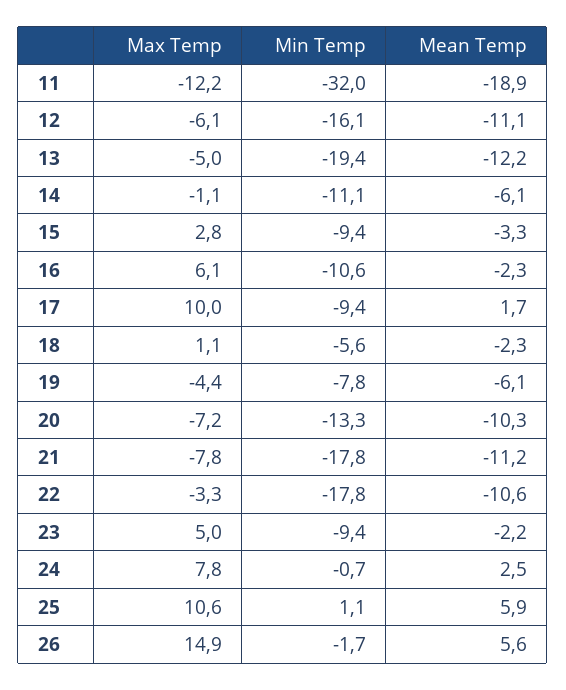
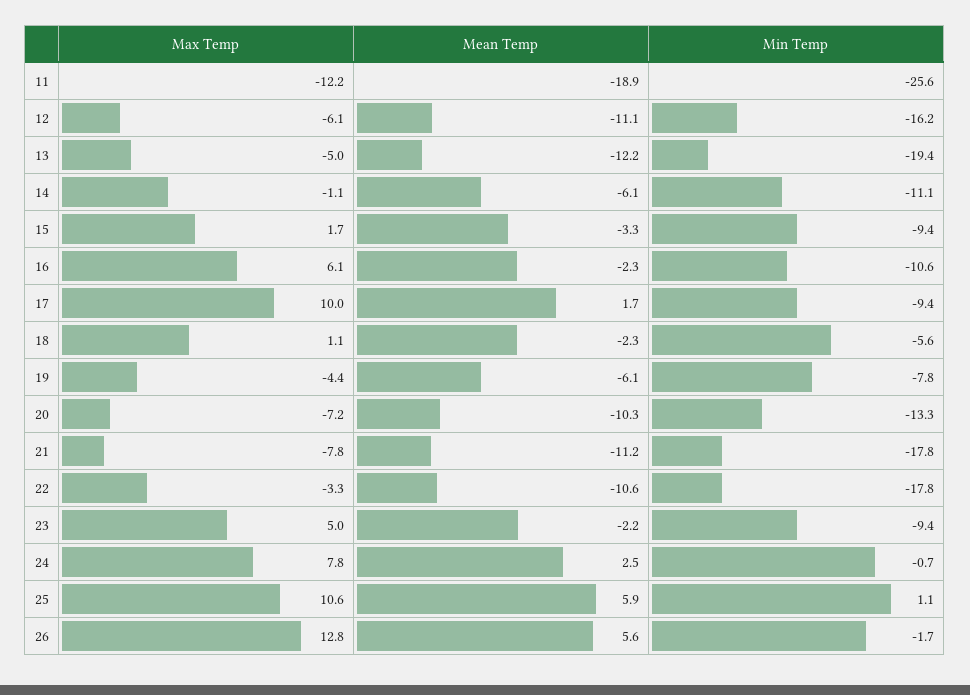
  {
    "Max Temp": {
      "11": -12.2,
      "12": -6.1,
      "13": -5,
      "14": -1.1,
-     "15": 2.8,
+     "15": 1.7,
      "16": 6.1,
      "17": 10,
      "18": 1.1,
      "19": -4.4,
      "20": -7.2,
      "21": -7.8,
      "22": -3.3,
      "23": 5,
      "24": 7.8,
      "25": 10.6,
-     "26": 14.9
+     "26": 12.8
    },
    "Min Temp": {
-     "11": -32,
+     "11": -25.6,
-     "12": -16.1,
+     "12": -16.2,
      "13": -19.4,
      "14": -11.1,
      "15": -9.4,
      "16": -10.6,
      "17": -9.4,
      "18": -5.6,
      "19": -7.8,
      "20": -13.3,
      "21": -17.8,
      "22": -17.8,
      "23": -9.4,
      "24": -0.7,
      "25": 1.1,
      "26": -1.7
    },
    "Mean Temp": {
      "11": -18.9,
      "12": -11.1,
      "13": -12.2,
      "14": -6.1,
      "15": -3.3,
      "16": -2.3,
      "17": 1.7,
      "18": -2.3,
      "19": -6.1,
      "20": -10.3,
      "21": -11.2,
      "22": -10.6,
      "23": -2.2,
      "24": 2.5,
      "25": 5.9,
      "26": 5.6
    }
  }

